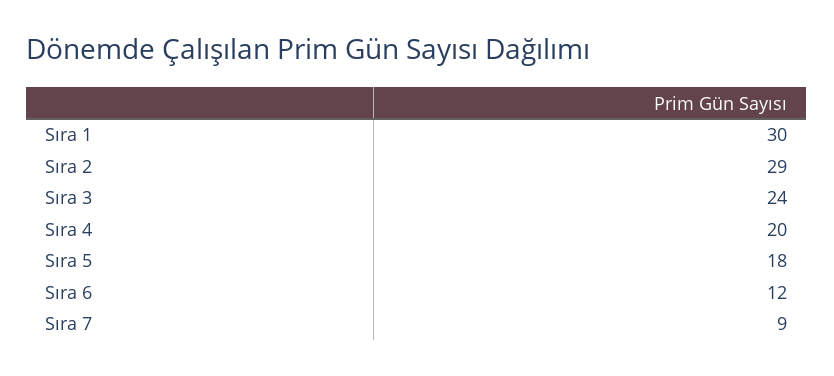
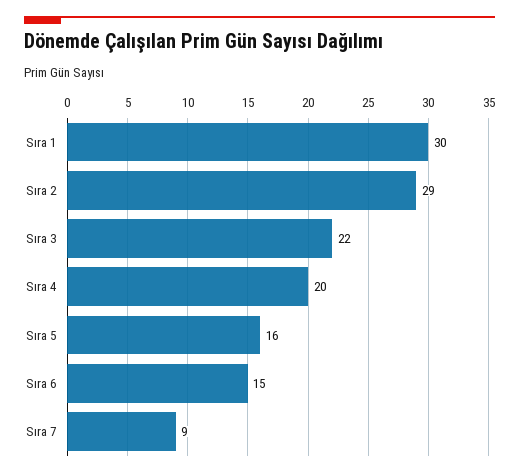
  {
    "Sıra 1": 30,
    "Sıra 2": 29,
-   "Sıra 3": 24,
+   "Sıra 3": 22,
    "Sıra 4": 20,
-   "Sıra 5": 18,
+   "Sıra 5": 16,
-   "Sıra 6": 12,
+   "Sıra 6": 15,
    "Sıra 7": 9
  }

